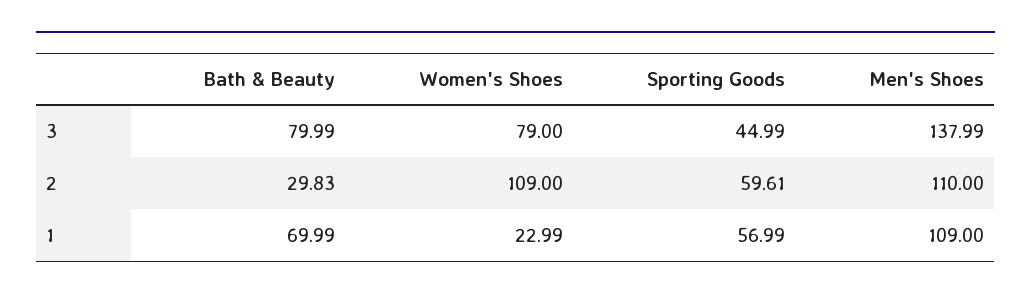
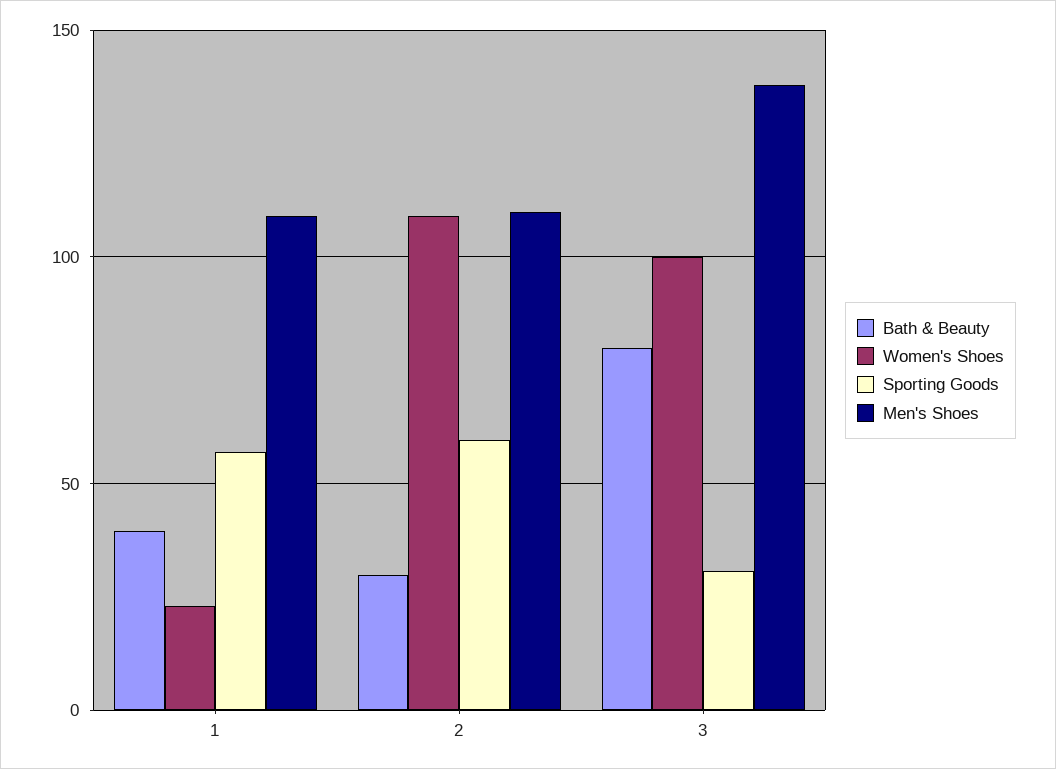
  {
    "Bath & Beauty": {
      "3": 79.99,
      "2": 29.83,
-     "1": 69.99
+     "1": 40
    },
    "Women's Shoes": {
-     "3": 79,
+     "3": 100,
      "2": 109,
      "1": 22.99
    },
    "Sporting Goods": {
-     "3": 44.99,
+     "3": 30,
      "2": 59.61,
      "1": 56.99
    },
    "Men's Shoes": {
      "3": 137.99,
      "2": 110,
      "1": 109
    }
  }

